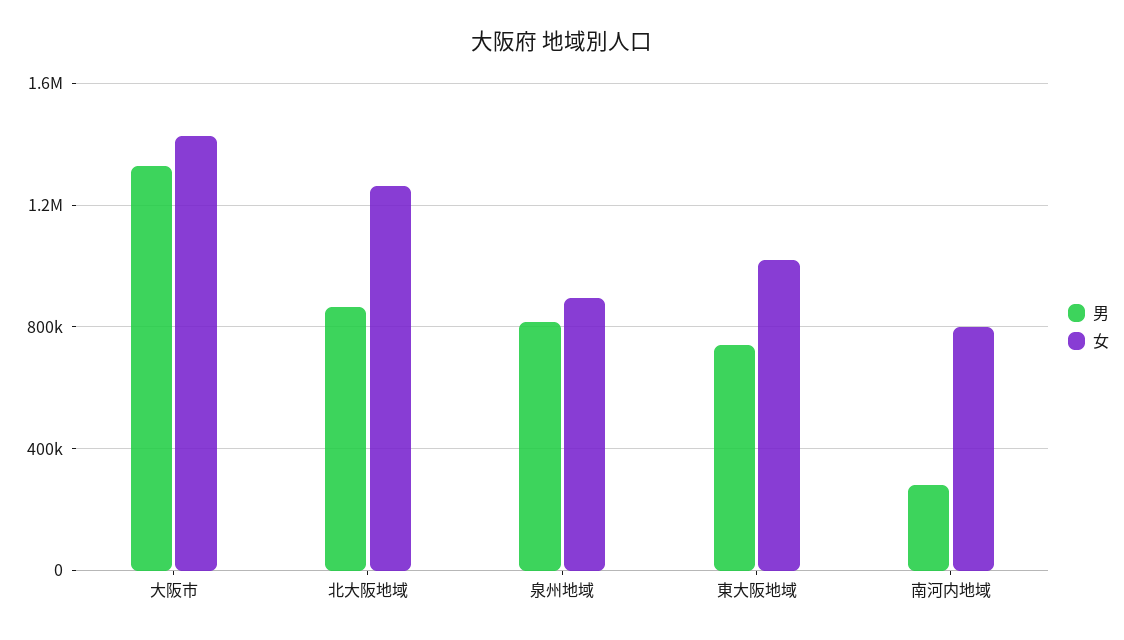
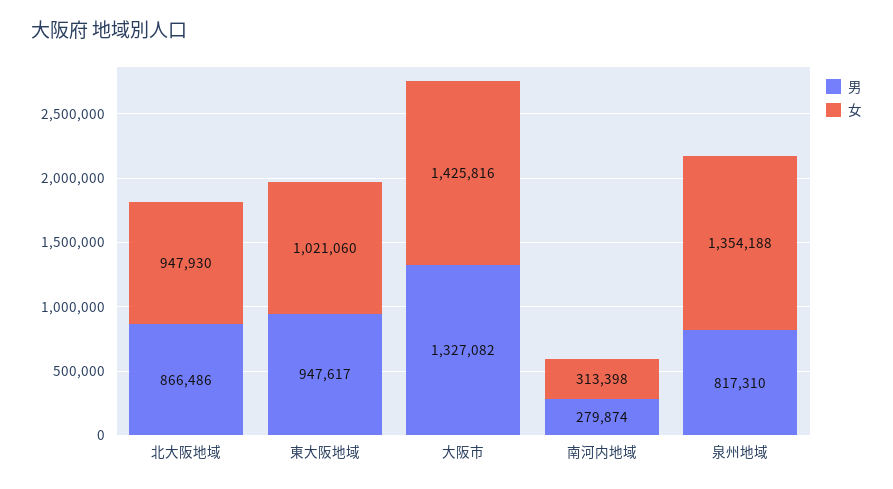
  {
    "男": {
      "大阪市": 1327082,
      "北大阪地域": 866486,
      "泉州地域": 817310,
-     "東大阪地域": 750000,
+     "東大阪地域": 947617,
      "南河内地域": 279874
    },
    "女": {
      "大阪市": 1425816,
-     "北大阪地域": 1250000,
+     "北大阪地域": 947930,
-     "泉州地域": 900000,
+     "泉州地域": 1354188,
      "東大阪地域": 1021060,
-     "南河内地域": 800000
+     "南河内地域": 313398
    }
  }

